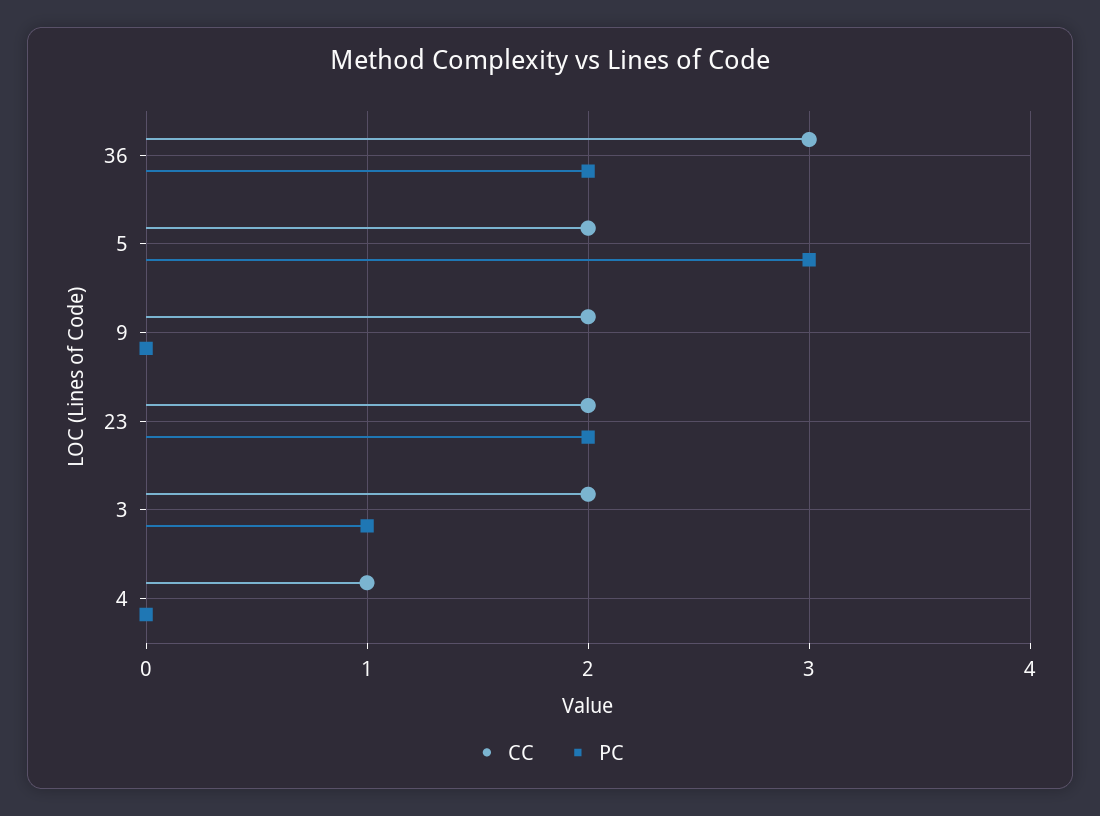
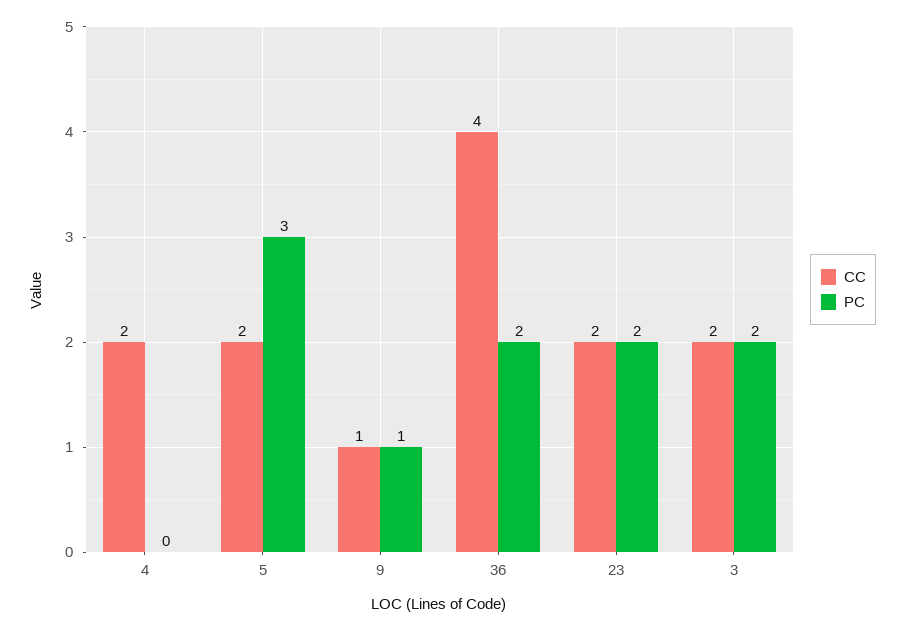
  {
    "CC": {
-     "36": 3,
+     "36": 4,
      "5": 2,
-     "9": 2,
+     "9": 1,
      "23": 2,
      "3": 2,
-     "4": 1
+     "4": 2
    },
    "PC": {
      "36": 2,
      "5": 3,
-     "9": 0,
+     "9": 1,
      "23": 2,
-     "3": 1,
+     "3": 2,
      "4": 0
    }
  }

